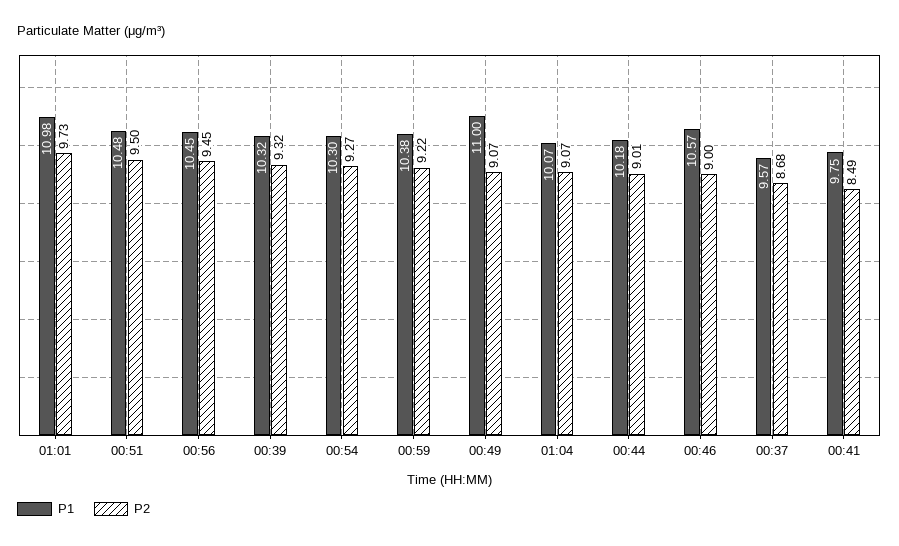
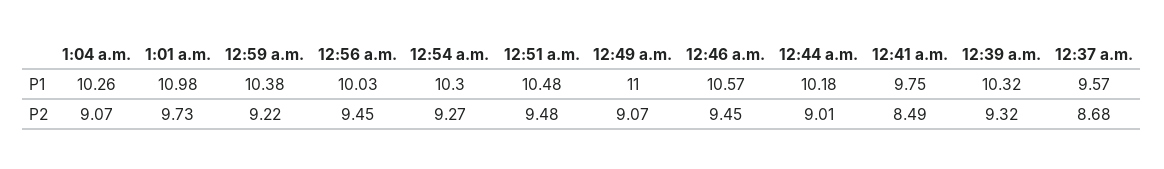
  {
    "P1": {
      "01:01": 10.98,
      "00:51": 10.48,
-     "00:56": 10.45,
+     "00:56": 10.03,
      "00:39": 10.32,
      "00:54": 10.3,
      "00:59": 10.38,
      "00:49": 11,
-     "01:04": 10.07,
+     "01:04": 10.26,
      "00:44": 10.18,
      "00:46": 10.57,
      "00:37": 9.57,
      "00:41": 9.75
    },
    "P2": {
      "01:01": 9.73,
-     "00:51": 9.5,
+     "00:51": 9.48,
      "00:56": 9.45,
      "00:39": 9.32,
      "00:54": 9.27,
      "00:59": 9.22,
      "00:49": 9.07,
      "01:04": 9.07,
      "00:44": 9.01,
-     "00:46": 9,
+     "00:46": 9.45,
      "00:37": 8.68,
      "00:41": 8.49
    }
  }

